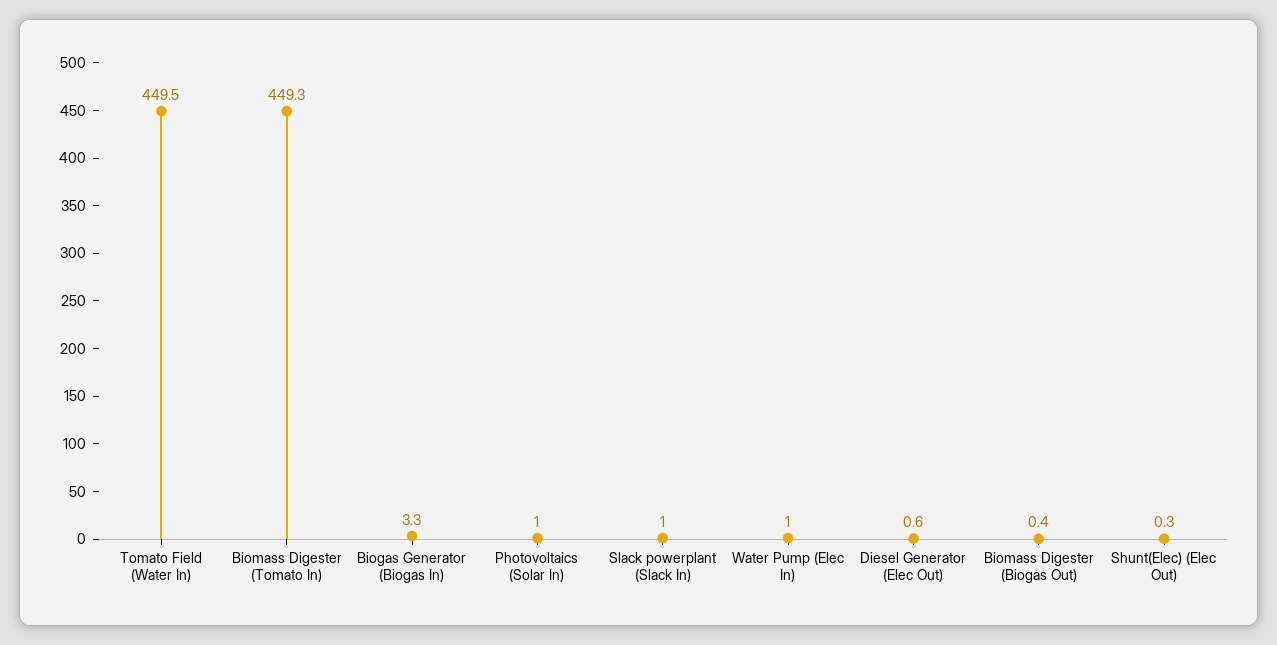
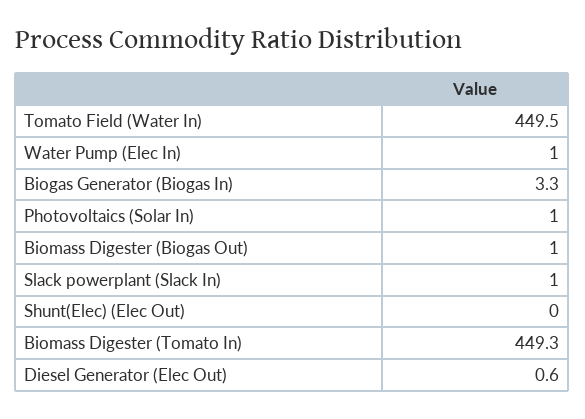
  {
    "Tomato Field (Water In)": 449.5,
    "Biomass Digester (Tomato In)": 449.3,
    "Biogas Generator (Biogas In)": 3.3,
    "Photovoltaics (Solar In)": 1,
    "Slack powerplant (Slack In)": 1,
    "Water Pump (Elec In)": 1,
    "Diesel Generator (Elec Out)": 0.6,
-   "Biomass Digester (Biogas Out)": 0.4,
+   "Biomass Digester (Biogas Out)": 1,
-   "Shunt(Elec) (Elec Out)": 0.3
+   "Shunt(Elec) (Elec Out)": 0
  }

